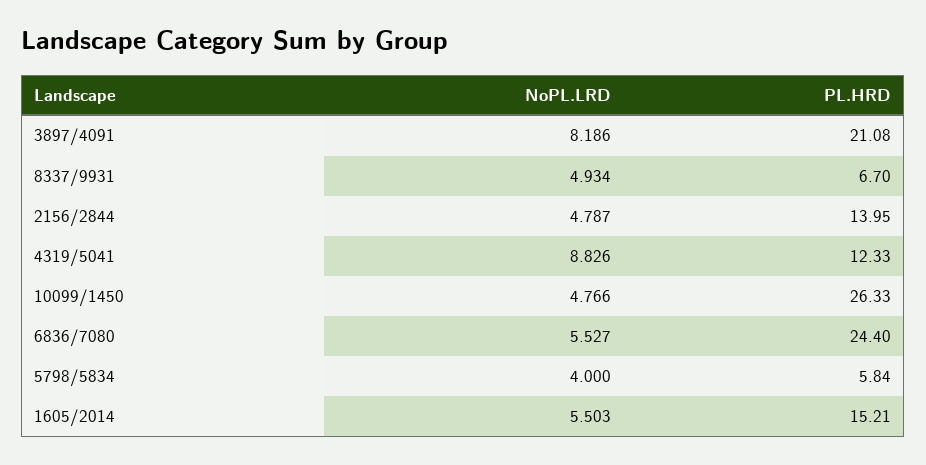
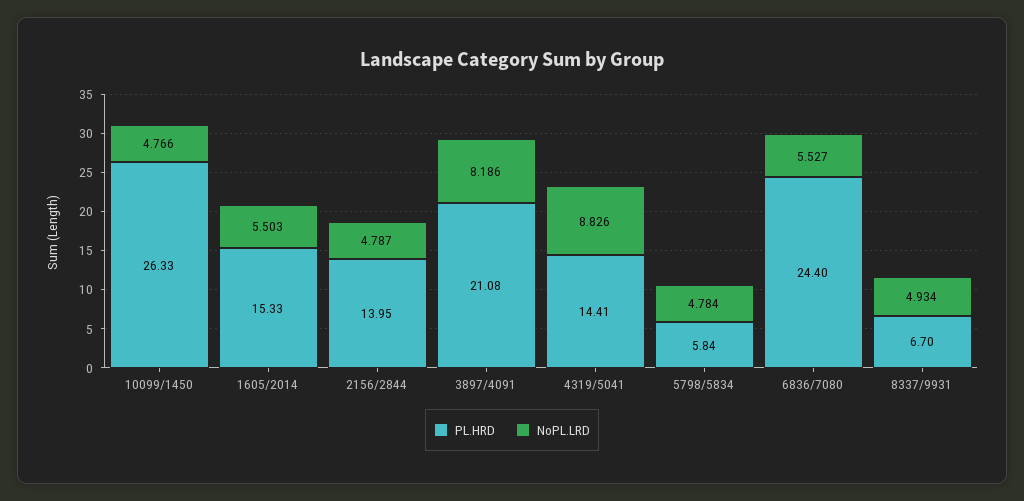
  {
    "NoPL.LRD": {
      "3897/4091": 8.186,
      "8337/9931": 4.934,
      "2156/2844": 4.787,
      "4319/5041": 8.826,
      "10099/1450": 4.766,
      "6836/7080": 5.527,
-     "5798/5834": 4,
+     "5798/5834": 4.784,
      "1605/2014": 5.503
    },
    "PL.HRD": {
      "3897/4091": 21.08,
      "8337/9931": 6.7,
      "2156/2844": 13.95,
-     "4319/5041": 12.33,
+     "4319/5041": 14.41,
      "10099/1450": 26.33,
      "6836/7080": 24.4,
      "5798/5834": 5.84,
-     "1605/2014": 15.21
+     "1605/2014": 15.33
    }
  }

